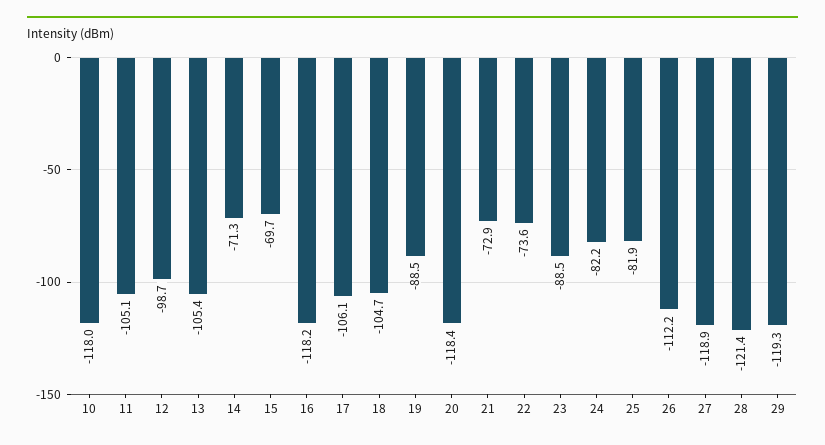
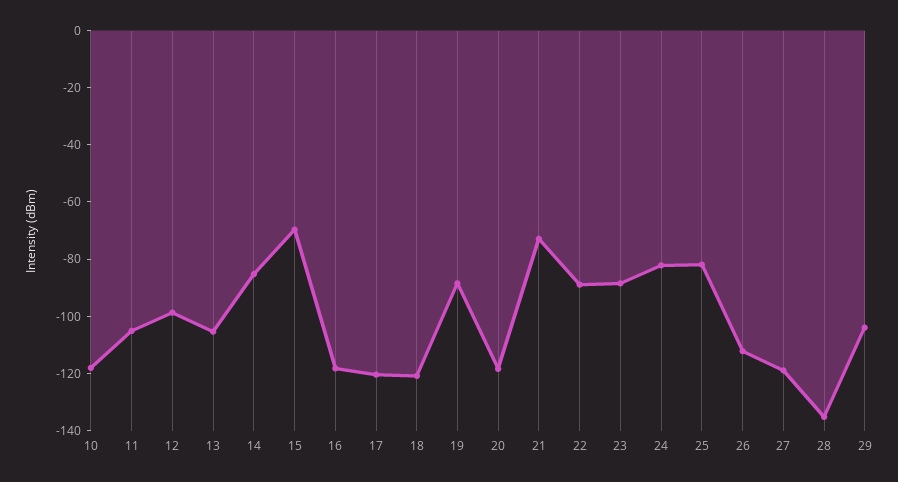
  {
    "10": -118,
    "11": -105.1,
    "12": -98.7,
    "13": -105.4,
-   "14": -71.3,
+   "14": -85,
    "15": -69.7,
    "16": -118.2,
-   "17": -106.1,
+   "17": -120,
-   "18": -104.7,
+   "18": -120,
    "19": -88.5,
    "20": -118.4,
    "21": -72.9,
-   "22": -73.6,
+   "22": -90,
    "23": -88.5,
    "24": -82.2,
    "25": -81.9,
    "26": -112.2,
    "27": -118.9,
-   "28": -121.4,
+   "28": -135,
-   "29": -119.3
+   "29": -105
  }

